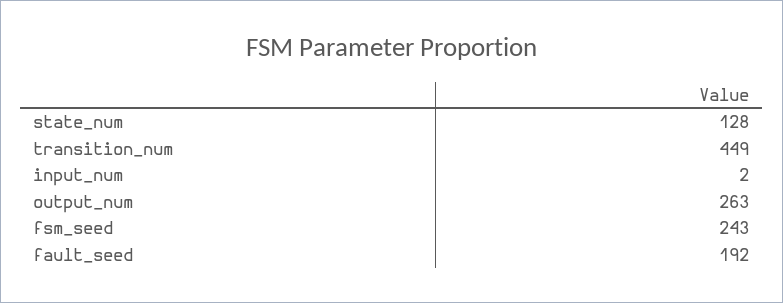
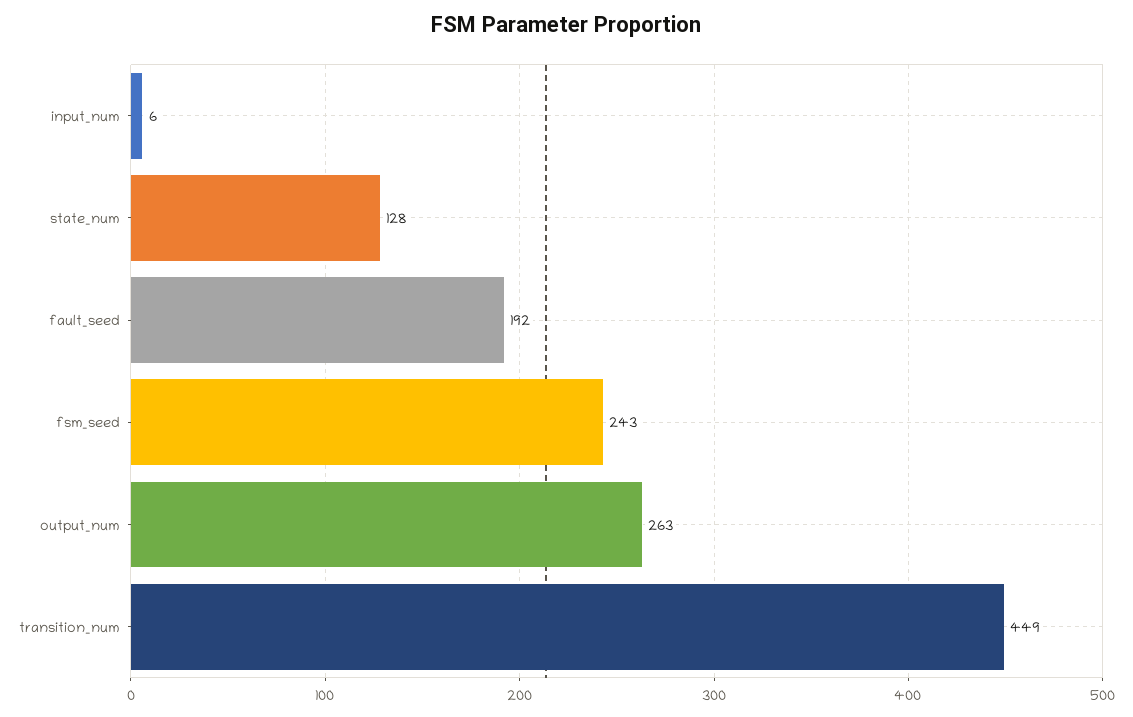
  {
    "state_num": 128,
    "transition_num": 449,
-   "input_num": 2,
+   "input_num": 6,
    "output_num": 263,
    "fsm_seed": 243,
    "fault_seed": 192
  }

